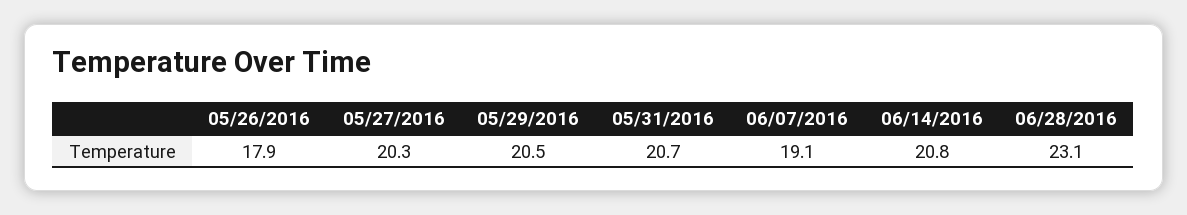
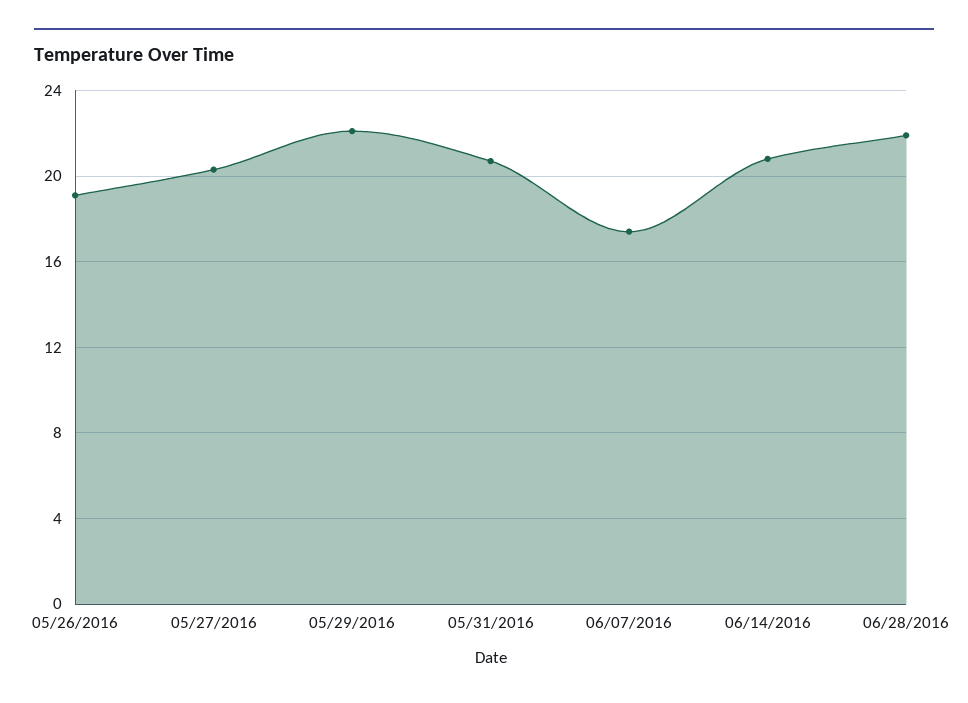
  {
-   "05/26/2016": 17.9,
+   "05/26/2016": 19,
    "05/27/2016": 20.3,
-   "05/29/2016": 20.5,
+   "05/29/2016": 22,
    "05/31/2016": 20.7,
-   "06/07/2016": 19.1,
+   "06/07/2016": 17.5,
    "06/14/2016": 20.8,
-   "06/28/2016": 23.1
+   "06/28/2016": 22
  }

